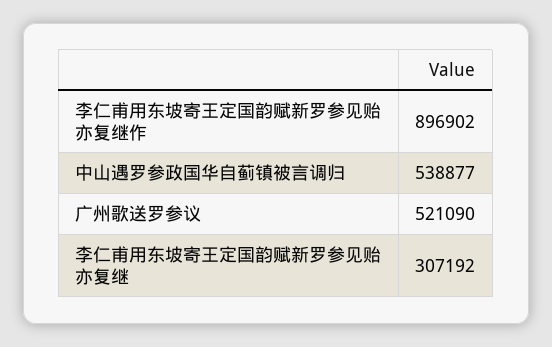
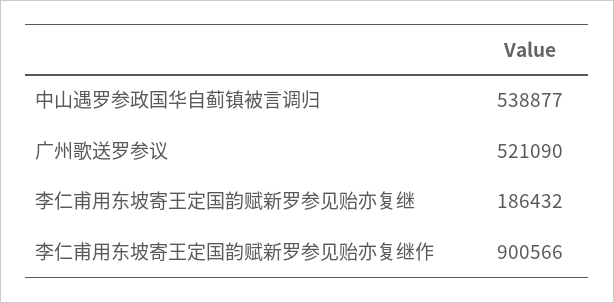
  {
-   "李仁甫用东坡寄王定国韵赋新罗参见贻亦复继作": 896902,
+   "李仁甫用东坡寄王定国韵赋新罗参见贻亦复继作": 900566,
    "中山遇罗参政国华自蓟镇被言调归": 538877,
    "广州歌送罗参议": 521090,
-   "李仁甫用东坡寄王定国韵赋新罗参见贻亦复继": 307192
+   "李仁甫用东坡寄王定国韵赋新罗参见贻亦复继": 186432
  }

